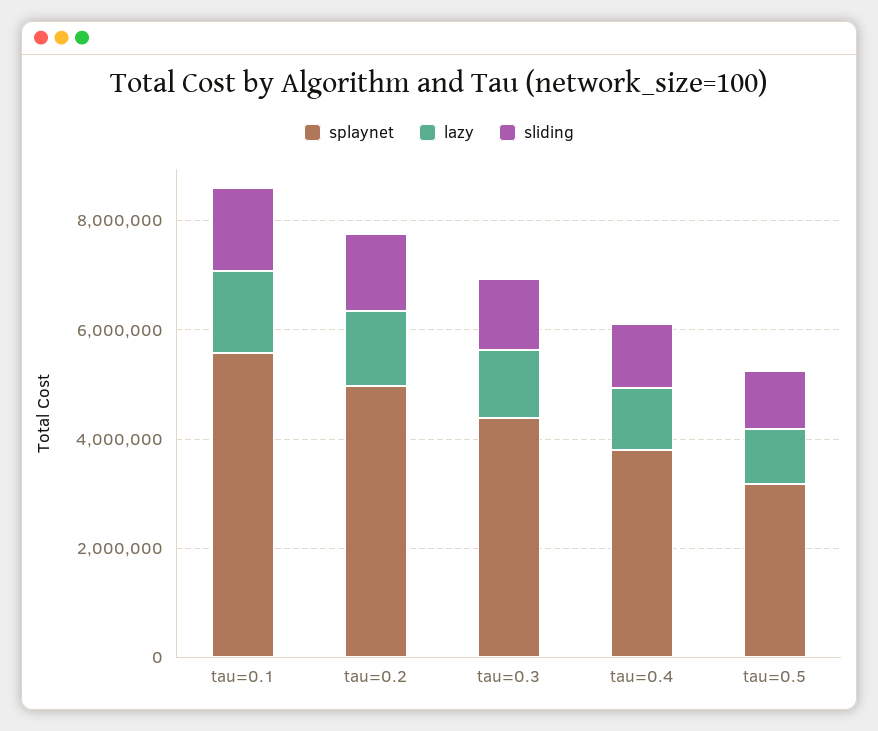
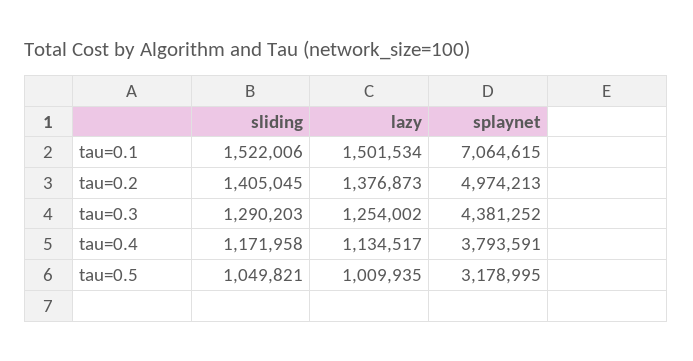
  {
    "splaynet": {
-     "tau=0.1": 5500000,
+     "tau=0.1": 7064615,
      "tau=0.2": 4974213,
      "tau=0.3": 4381252,
      "tau=0.4": 3793591,
      "tau=0.5": 3178995
    },
    "lazy": {
      "tau=0.1": 1501534,
      "tau=0.2": 1376873,
      "tau=0.3": 1254002,
      "tau=0.4": 1134517,
      "tau=0.5": 1009935
    },
    "sliding": {
      "tau=0.1": 1522006,
      "tau=0.2": 1405045,
      "tau=0.3": 1290203,
      "tau=0.4": 1171958,
      "tau=0.5": 1049821
    }
  }

